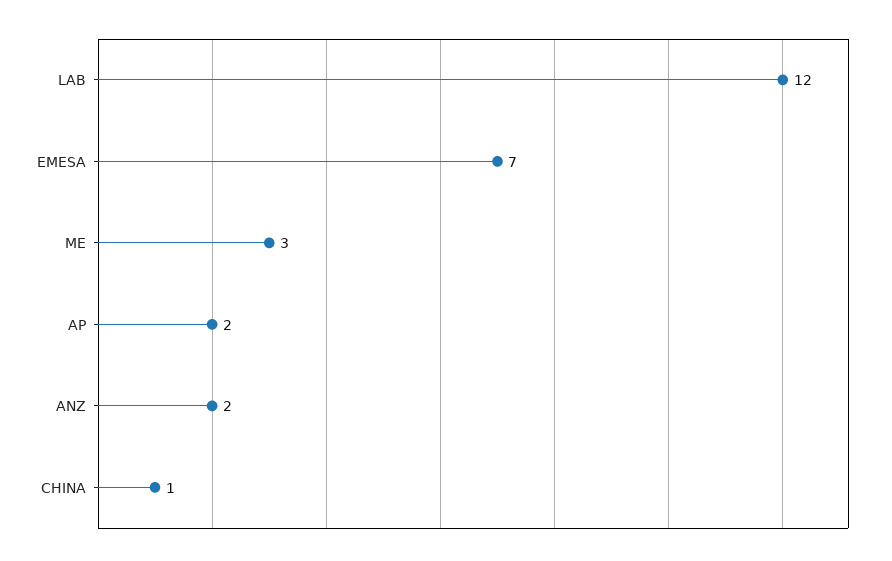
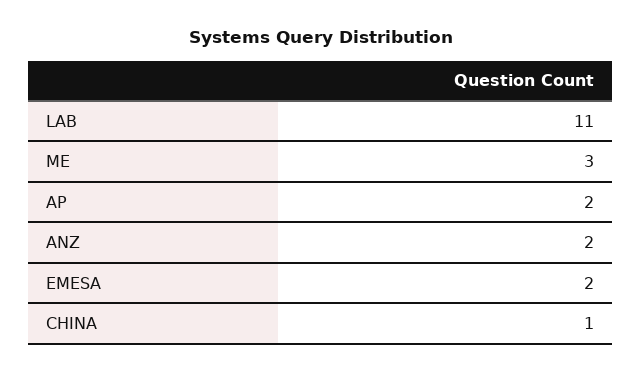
  {
-   "LAB": 12,
+   "LAB": 11,
-   "EMESA": 7,
+   "EMESA": 2,
    "ME": 3,
    "AP": 2,
    "ANZ": 2,
    "CHINA": 1
  }

